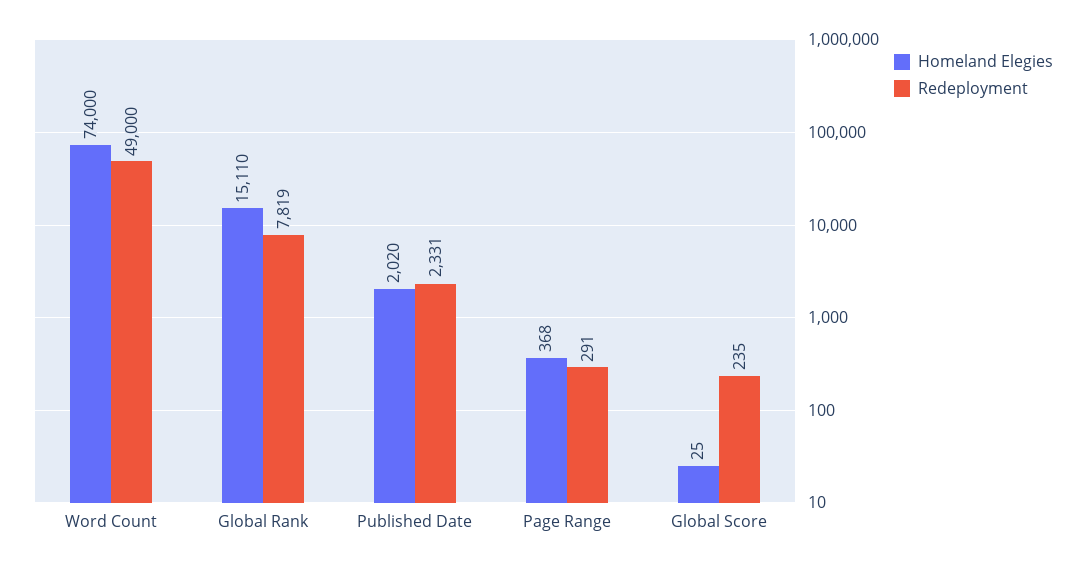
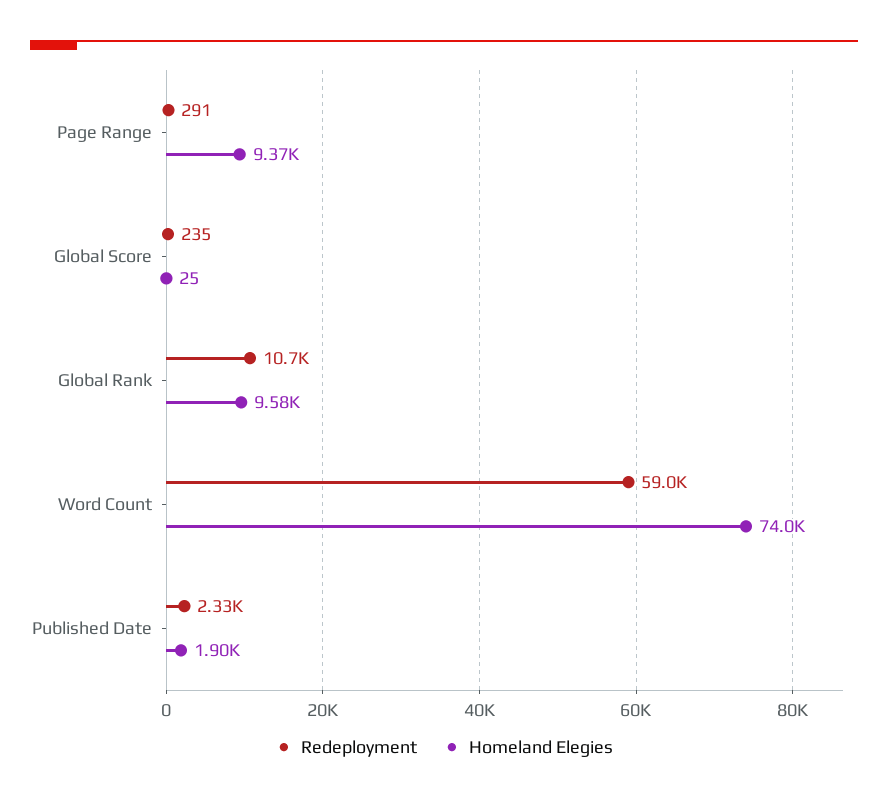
  {
    "Homeland Elegies": {
      "Word Count": 74000,
-     "Global Rank": 15110,
+     "Global Rank": 9580,
-     "Published Date": 2020,
+     "Published Date": 1900,
-     "Page Range": 368,
+     "Page Range": 9370,
      "Global Score": 25
    },
    "Redeployment": {
-     "Word Count": 49000,
+     "Word Count": 59000,
-     "Global Rank": 7819,
+     "Global Rank": 10700,
      "Published Date": 2331,
      "Page Range": 291,
      "Global Score": 235
    }
  }

